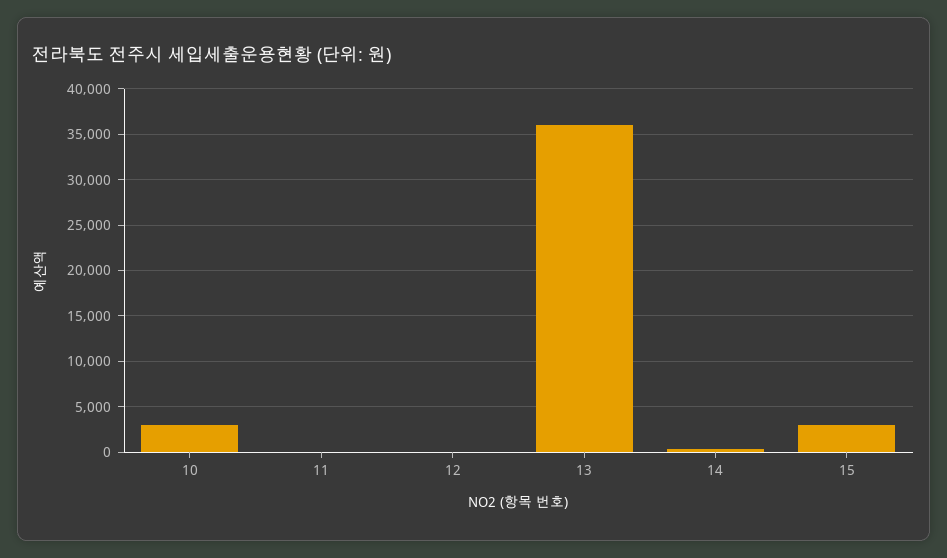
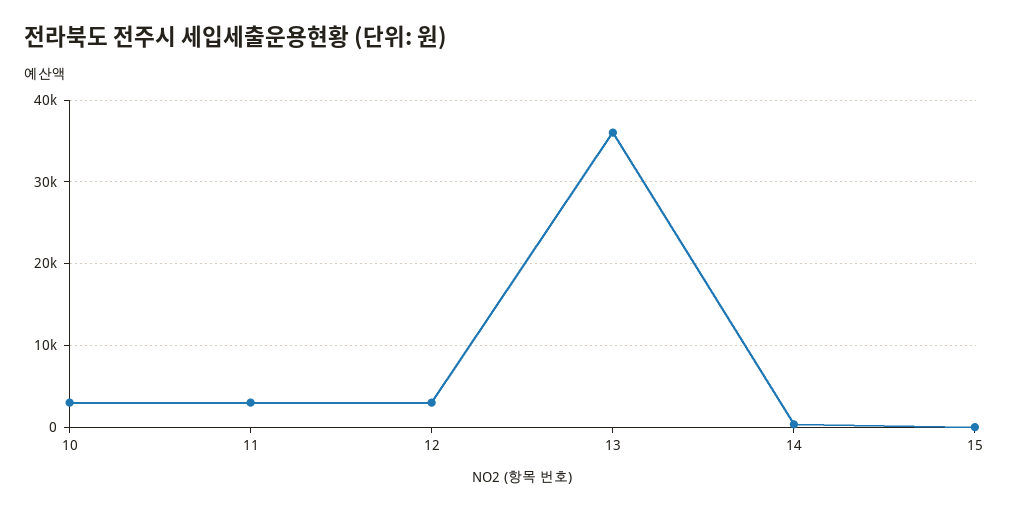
  {
    "10": 3000,
-   "11": 0,
+   "11": 3000,
-   "12": 0,
+   "12": 3000,
    "13": 36000,
    "14": 0,
-   "15": 3000
+   "15": 0
  }

